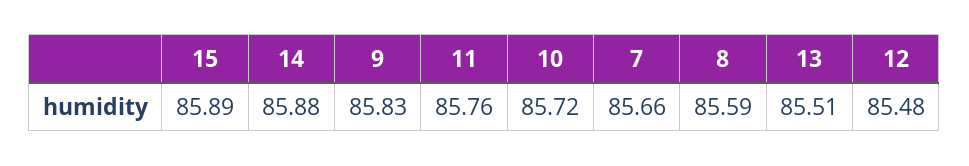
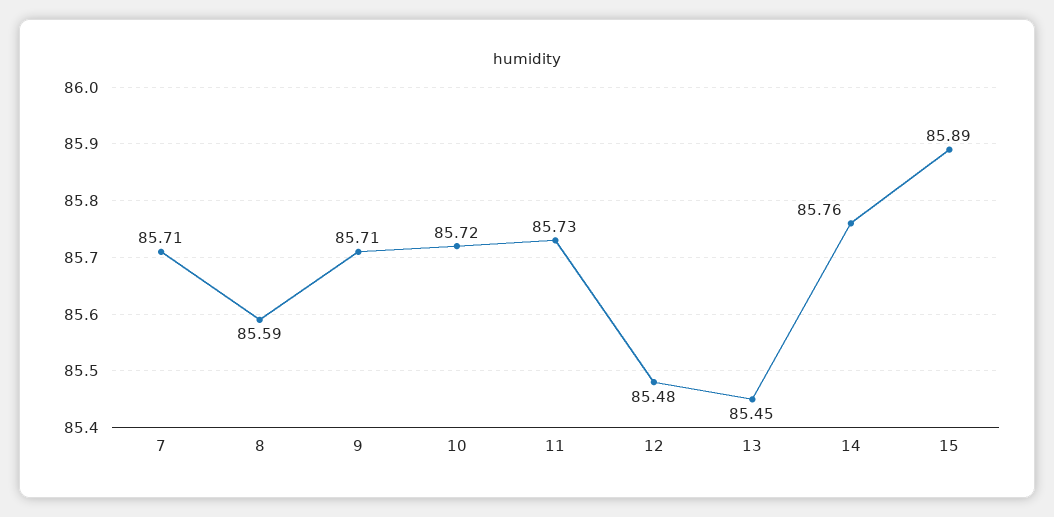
  {
    "15": 85.89,
-   "14": 85.88,
+   "14": 85.76,
-   "9": 85.83,
+   "9": 85.71,
-   "11": 85.76,
+   "11": 85.73,
    "10": 85.72,
-   "7": 85.66,
+   "7": 85.71,
    "8": 85.59,
-   "13": 85.51,
+   "13": 85.45,
    "12": 85.48
  }

